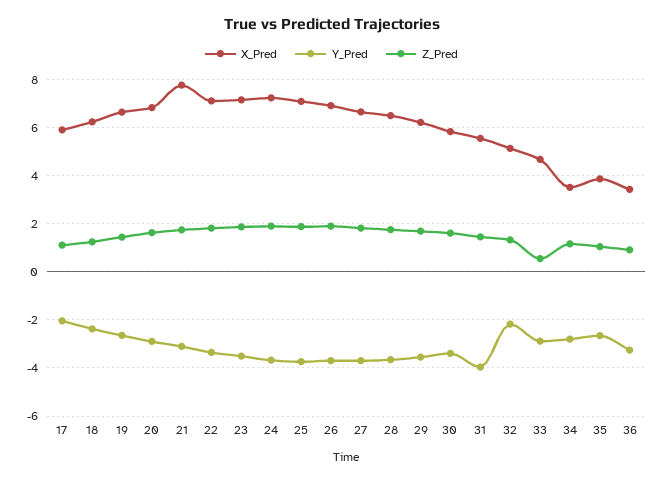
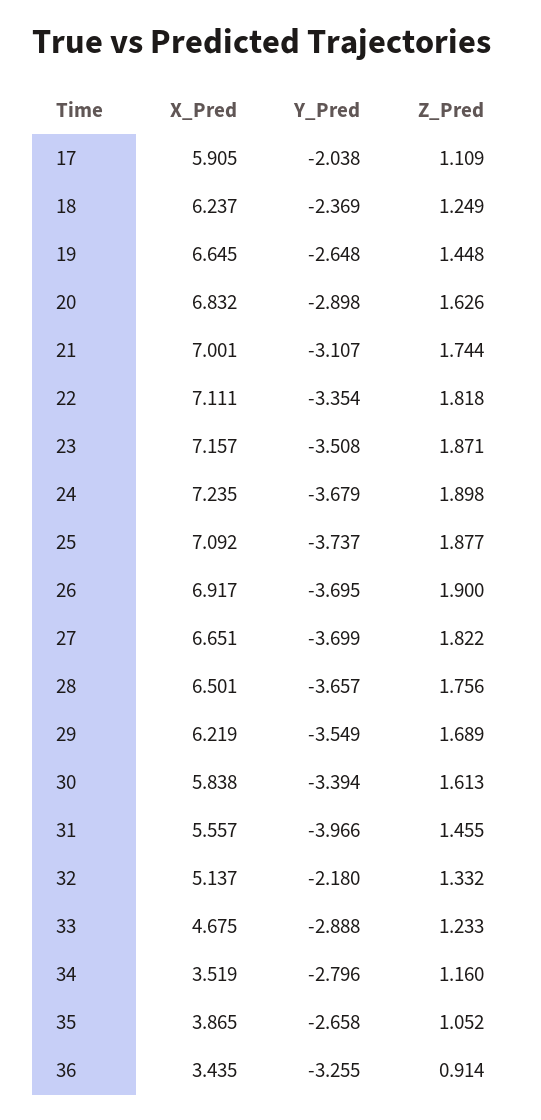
  {
    "X_Pred": {
      "17": 5.905,
      "18": 6.237,
      "19": 6.645,
      "20": 6.832,
-     "21": 7.75,
+     "21": 7.001,
      "22": 7.111,
      "23": 7.157,
      "24": 7.235,
      "25": 7.092,
      "26": 6.917,
      "27": 6.651,
      "28": 6.501,
      "29": 6.219,
      "30": 5.838,
      "31": 5.557,
      "32": 5.137,
      "33": 4.675,
      "34": 3.519,
      "35": 3.865,
      "36": 3.435
    },
    "Y_Pred": {
      "17": -2.038,
      "18": -2.369,
      "19": -2.648,
      "20": -2.898,
      "21": -3.107,
      "22": -3.354,
      "23": -3.508,
      "24": -3.679,
      "25": -3.737,
      "26": -3.695,
      "27": -3.699,
      "28": -3.657,
      "29": -3.549,
      "30": -3.394,
      "31": -3.966,
      "32": -2.18,
      "33": -2.888,
      "34": -2.796,
      "35": -2.658,
      "36": -3.255
    },
    "Z_Pred": {
      "17": 1.109,
      "18": 1.249,
      "19": 1.448,
      "20": 1.626,
      "21": 1.744,
      "22": 1.818,
      "23": 1.871,
      "24": 1.898,
      "25": 1.877,
      "26": 1.9,
      "27": 1.822,
      "28": 1.756,
      "29": 1.689,
      "30": 1.613,
      "31": 1.455,
      "32": 1.332,
-     "33": 0.5,
+     "33": 1.233,
      "34": 1.16,
      "35": 1.052,
      "36": 0.914
    }
  }

